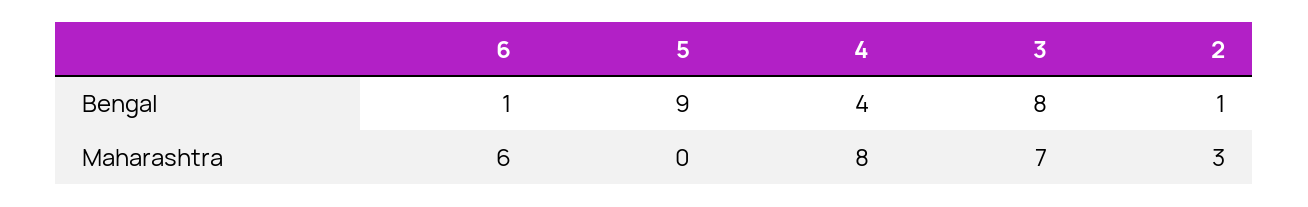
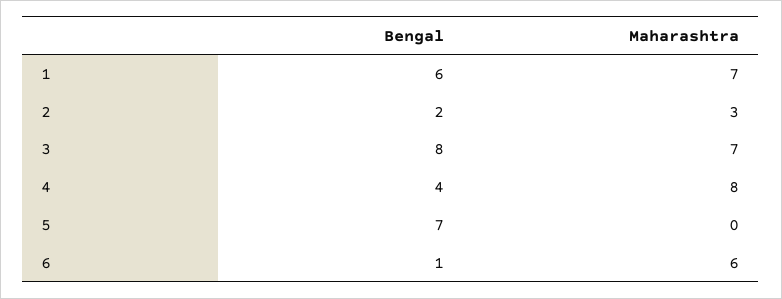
  {
    "6": {
      "Bengal": 1,
      "Maharashtra": 6
    },
    "5": {
-     "Bengal": 9,
+     "Bengal": 7,
      "Maharashtra": 0
    },
    "4": {
      "Bengal": 4,
      "Maharashtra": 8
    },
    "3": {
      "Bengal": 8,
      "Maharashtra": 7
    },
    "2": {
-     "Bengal": 1,
+     "Bengal": 2,
      "Maharashtra": 3
-   }
+   },
+   "1": {
+     "Bengal": 6,
+     "Maharashtra": 7
+   }
  }

